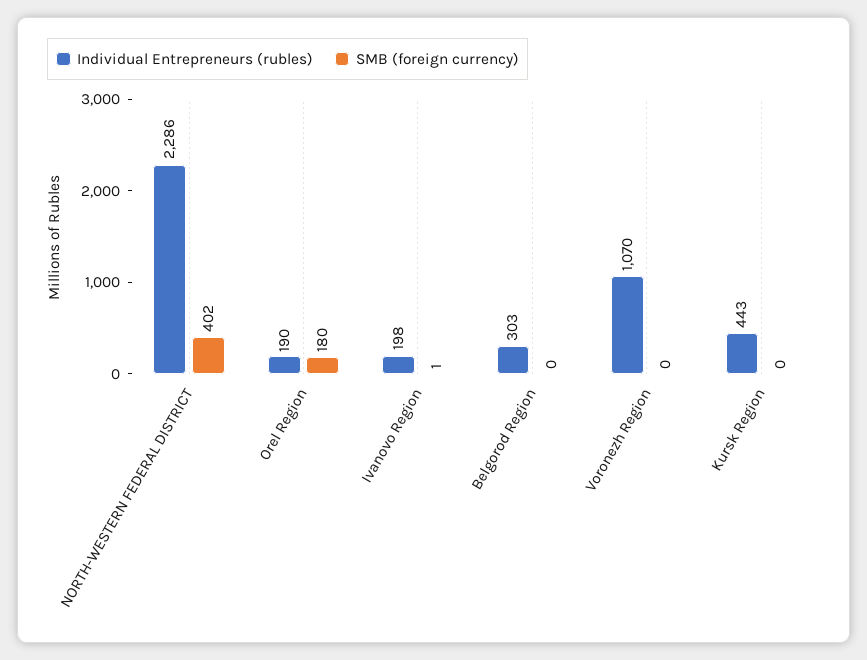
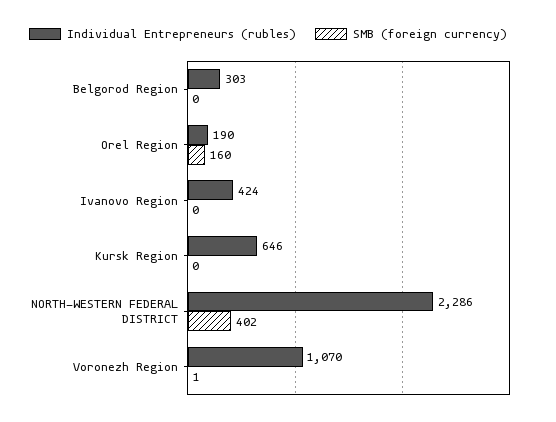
  {
    "Individual Entrepreneurs (rubles)": {
      "NORTH-WESTERN FEDERAL DISTRICT": 2286,
      "Orel Region": 190,
-     "Ivanovo Region": 198,
+     "Ivanovo Region": 424,
      "Belgorod Region": 303,
      "Voronezh Region": 1070,
-     "Kursk Region": 443
+     "Kursk Region": 646
    },
    "SMB (foreign currency)": {
      "NORTH-WESTERN FEDERAL DISTRICT": 402,
-     "Orel Region": 180,
+     "Orel Region": 160,
-     "Ivanovo Region": 1,
+     "Ivanovo Region": 0,
      "Belgorod Region": 0,
-     "Voronezh Region": 0,
+     "Voronezh Region": 1,
      "Kursk Region": 0
    }
  }

